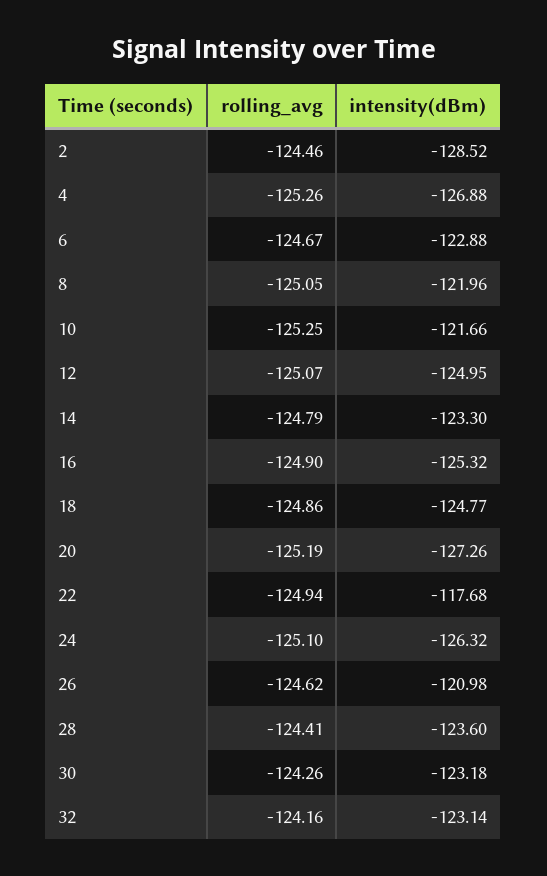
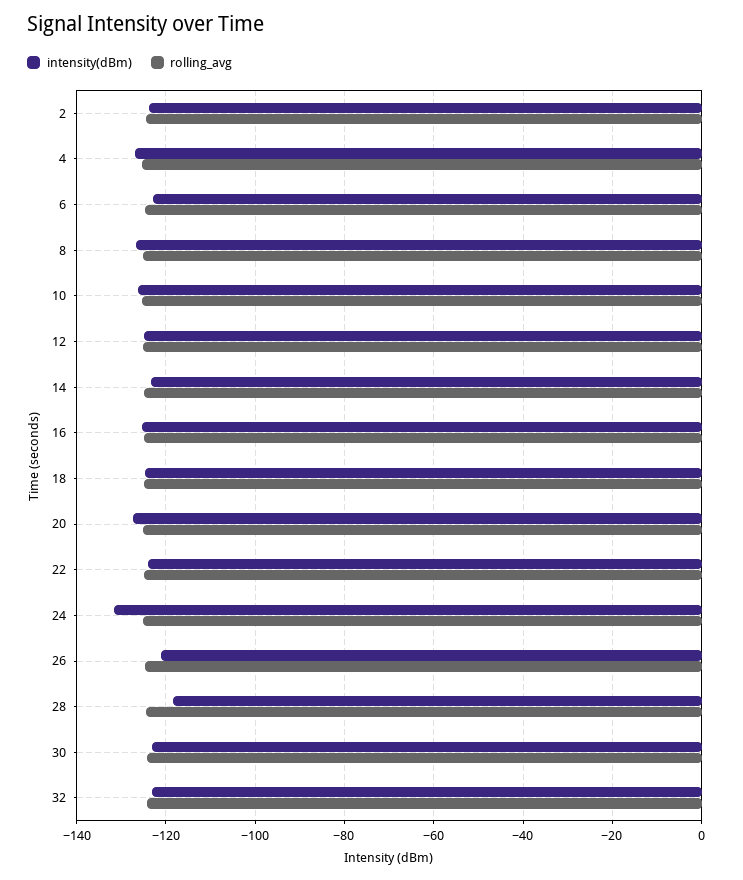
  {
    "rolling_avg": {
      "2": -124.46,
      "4": -125.26,
      "6": -124.67,
      "8": -125.05,
      "10": -125.25,
      "12": -125.07,
      "14": -124.79,
      "16": -124.9,
      "18": -124.86,
      "20": -125.19,
      "22": -124.94,
      "24": -125.1,
      "26": -124.62,
      "28": -124.41,
      "30": -124.26,
      "32": -124.16
    },
    "intensity(dBm)": {
-     "2": -128.52,
+     "2": -124,
      "4": -126.88,
      "6": -122.88,
-     "8": -121.96,
+     "8": -126,
-     "10": -121.66,
+     "10": -126,
      "12": -124.95,
      "14": -123.3,
      "16": -125.32,
      "18": -124.77,
      "20": -127.26,
-     "22": -117.68,
+     "22": -124,
-     "24": -126.32,
+     "24": -132,
      "26": -120.98,
-     "28": -123.6,
+     "28": -118,
      "30": -123.18,
      "32": -123.14
    }
  }

